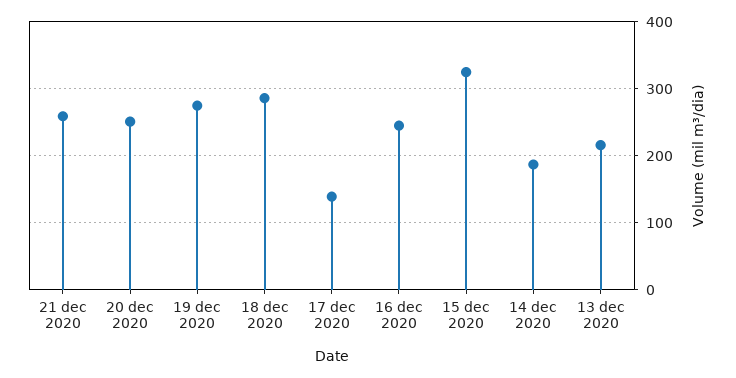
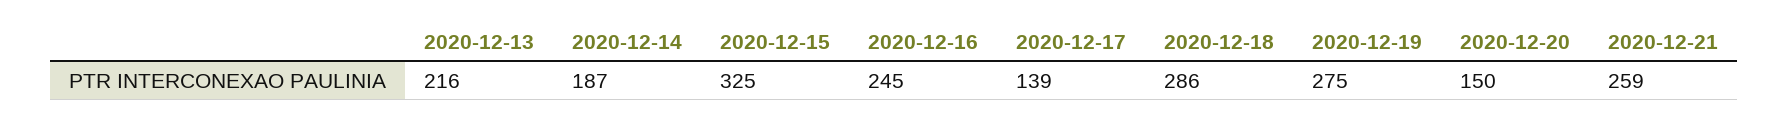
  {
    "21 dec 2020": 259,
-   "20 dec 2020": 250,
+   "20 dec 2020": 150,
    "19 dec 2020": 275,
    "18 dec 2020": 286,
    "17 dec 2020": 139,
    "16 dec 2020": 245,
    "15 dec 2020": 325,
    "14 dec 2020": 187,
    "13 dec 2020": 216
  }

